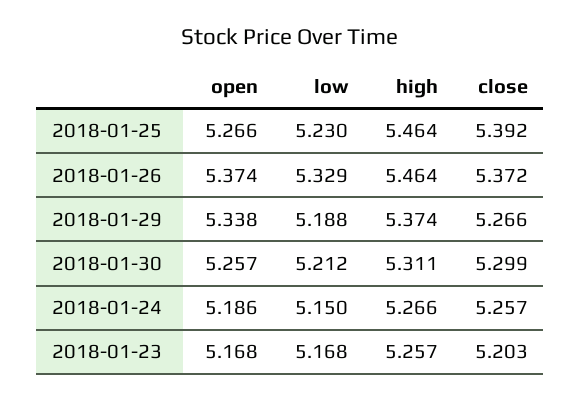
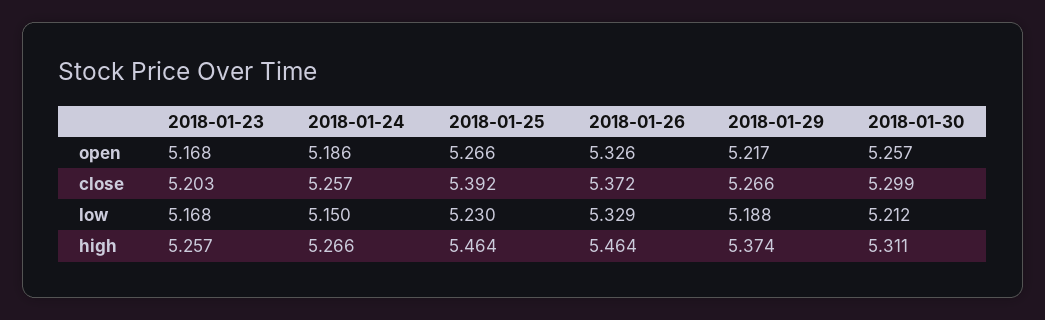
  {
    "open": {
      "2018-01-25": 5.266,
-     "2018-01-26": 5.374,
+     "2018-01-26": 5.326,
-     "2018-01-29": 5.338,
+     "2018-01-29": 5.217,
      "2018-01-30": 5.257,
      "2018-01-24": 5.186,
      "2018-01-23": 5.168
    },
    "low": {
      "2018-01-25": 5.23,
      "2018-01-26": 5.329,
      "2018-01-29": 5.188,
      "2018-01-30": 5.212,
      "2018-01-24": 5.15,
      "2018-01-23": 5.168
    },
    "high": {
      "2018-01-25": 5.464,
      "2018-01-26": 5.464,
      "2018-01-29": 5.374,
      "2018-01-30": 5.311,
      "2018-01-24": 5.266,
      "2018-01-23": 5.257
    },
    "close": {
      "2018-01-25": 5.392,
      "2018-01-26": 5.372,
      "2018-01-29": 5.266,
      "2018-01-30": 5.299,
      "2018-01-24": 5.257,
      "2018-01-23": 5.203
    }
  }

